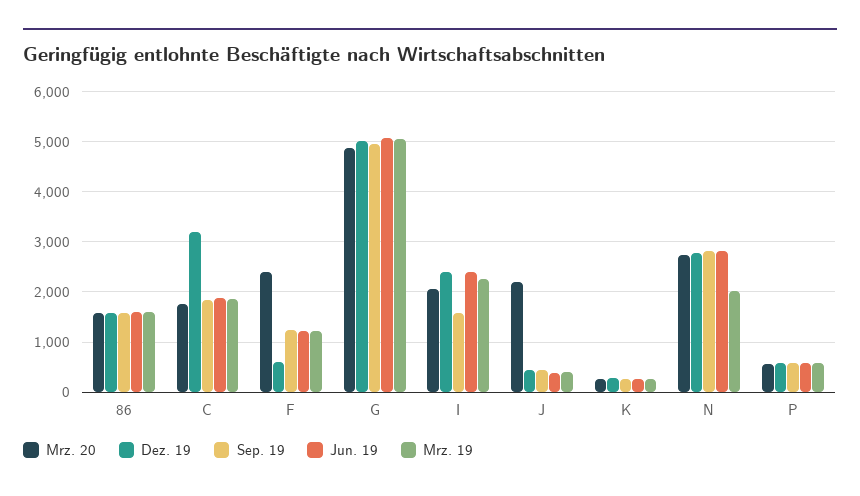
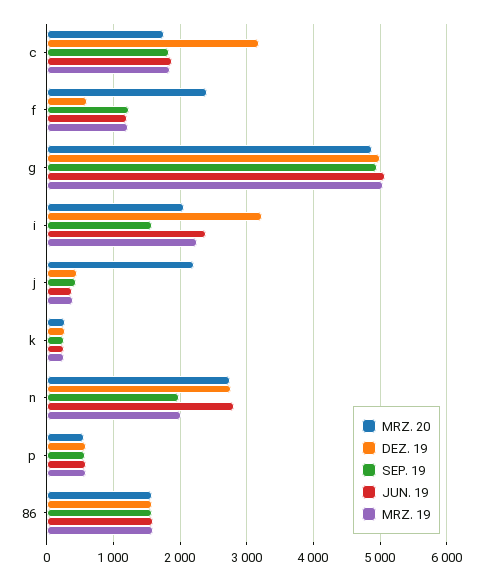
  {
    "Mrz. 20": {
      "86": 1600,
      "C": 1800,
      "F": 2400,
      "G": 4900,
      "I": 2100,
      "J": 2200,
      "K": 300,
      "N": 2700,
      "P": 600
    },
    "Dez. 19": {
      "86": 1600,
      "C": 3200,
      "F": 600,
      "G": 5000,
-     "I": 2400,
+     "I": 3200,
      "J": 400,
      "K": 300,
      "N": 2800,
      "P": 600
    },
    "Sep. 19": {
      "86": 1600,
      "C": 1800,
      "F": 1200,
      "G": 5000,
      "I": 1600,
      "J": 400,
      "K": 300,
-     "N": 2800,
+     "N": 2000,
      "P": 600
    },
    "Jun. 19": {
      "86": 1600,
      "C": 1900,
      "F": 1200,
      "G": 5100,
      "I": 2400,
      "J": 400,
      "K": 300,
      "N": 2800,
      "P": 600
    },
    "Mrz. 19": {
      "86": 1600,
      "C": 1900,
      "F": 1200,
      "G": 5000,
      "I": 2300,
      "J": 400,
      "K": 300,
      "N": 2000,
      "P": 600
    }
  }

